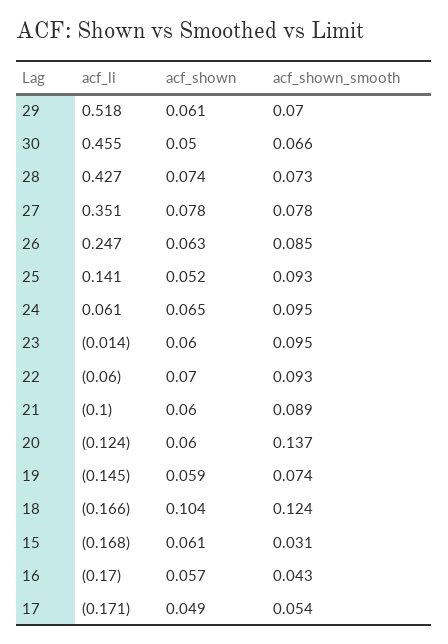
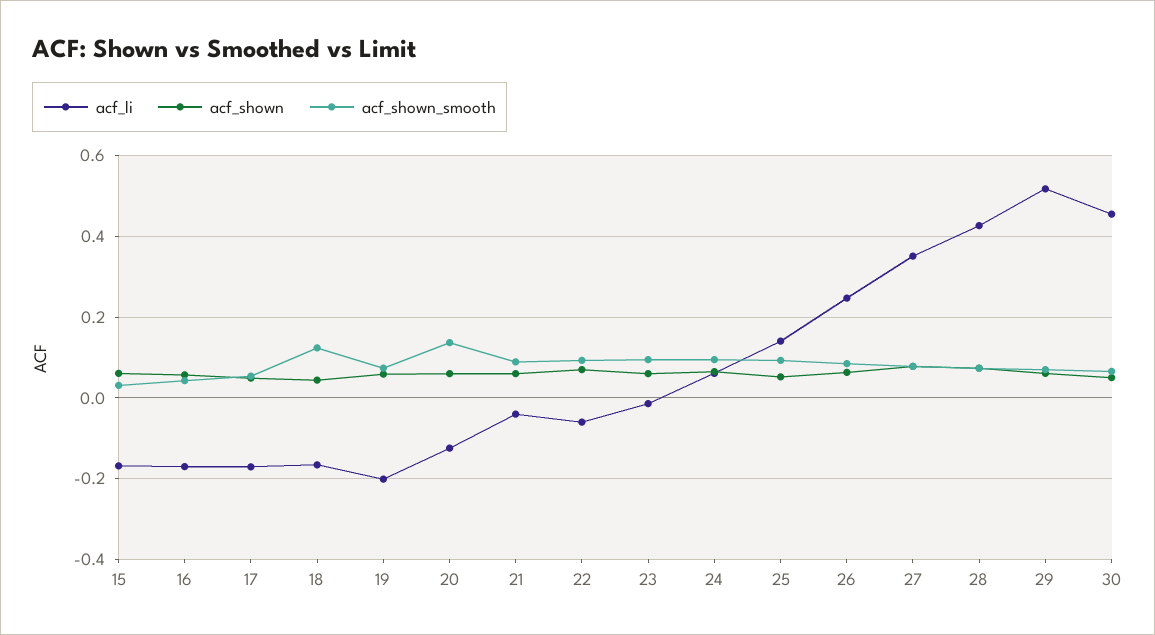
  {
    "acf_li": {
      "29": 0.518,
      "30": 0.455,
      "28": 0.427,
      "27": 0.351,
      "26": 0.247,
      "25": 0.141,
      "24": 0.061,
      "23": -0.014,
      "22": -0.06,
-     "21": -0.1,
+     "21": -0.04,
      "20": -0.124,
-     "19": -0.145,
+     "19": -0.2,
      "18": -0.166,
      "15": -0.168,
      "16": -0.17,
      "17": -0.171
    },
    "acf_shown": {
      "29": 0.061,
      "30": 0.05,
      "28": 0.074,
      "27": 0.078,
      "26": 0.063,
      "25": 0.052,
      "24": 0.065,
      "23": 0.06,
      "22": 0.07,
      "21": 0.06,
      "20": 0.06,
      "19": 0.059,
-     "18": 0.104,
+     "18": 0.04,
      "15": 0.061,
      "16": 0.057,
      "17": 0.049
    },
    "acf_shown_smooth": {
      "29": 0.07,
      "30": 0.066,
      "28": 0.073,
      "27": 0.078,
      "26": 0.085,
      "25": 0.093,
      "24": 0.095,
      "23": 0.095,
      "22": 0.093,
      "21": 0.089,
      "20": 0.137,
      "19": 0.074,
      "18": 0.124,
      "15": 0.031,
      "16": 0.043,
      "17": 0.054
    }
  }

